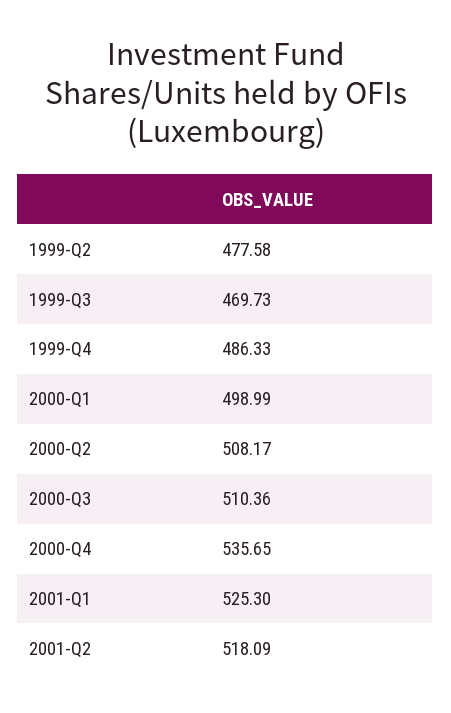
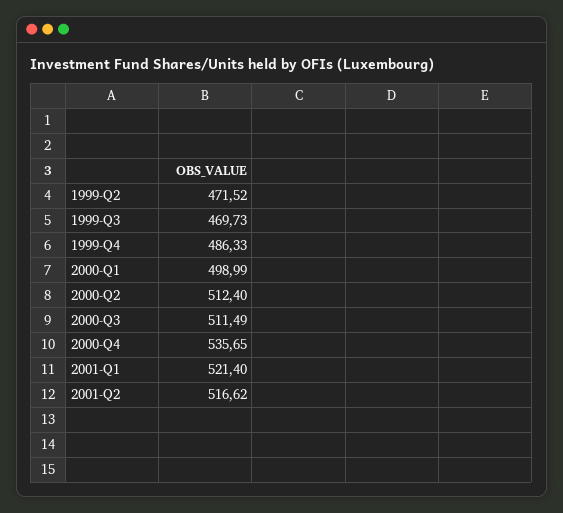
  {
-   "1999-Q2": 477.58,
+   "1999-Q2": 471.52,
    "1999-Q3": 469.73,
    "1999-Q4": 486.33,
    "2000-Q1": 498.99,
-   "2000-Q2": 508.17,
+   "2000-Q2": 512.4,
-   "2000-Q3": 510.36,
+   "2000-Q3": 511.49,
    "2000-Q4": 535.65,
-   "2001-Q1": 525.3,
+   "2001-Q1": 521.4,
-   "2001-Q2": 518.09
+   "2001-Q2": 516.62
  }

